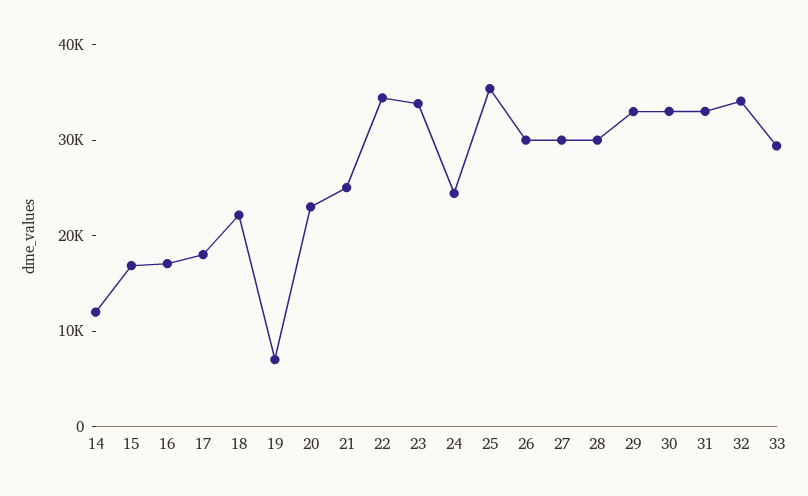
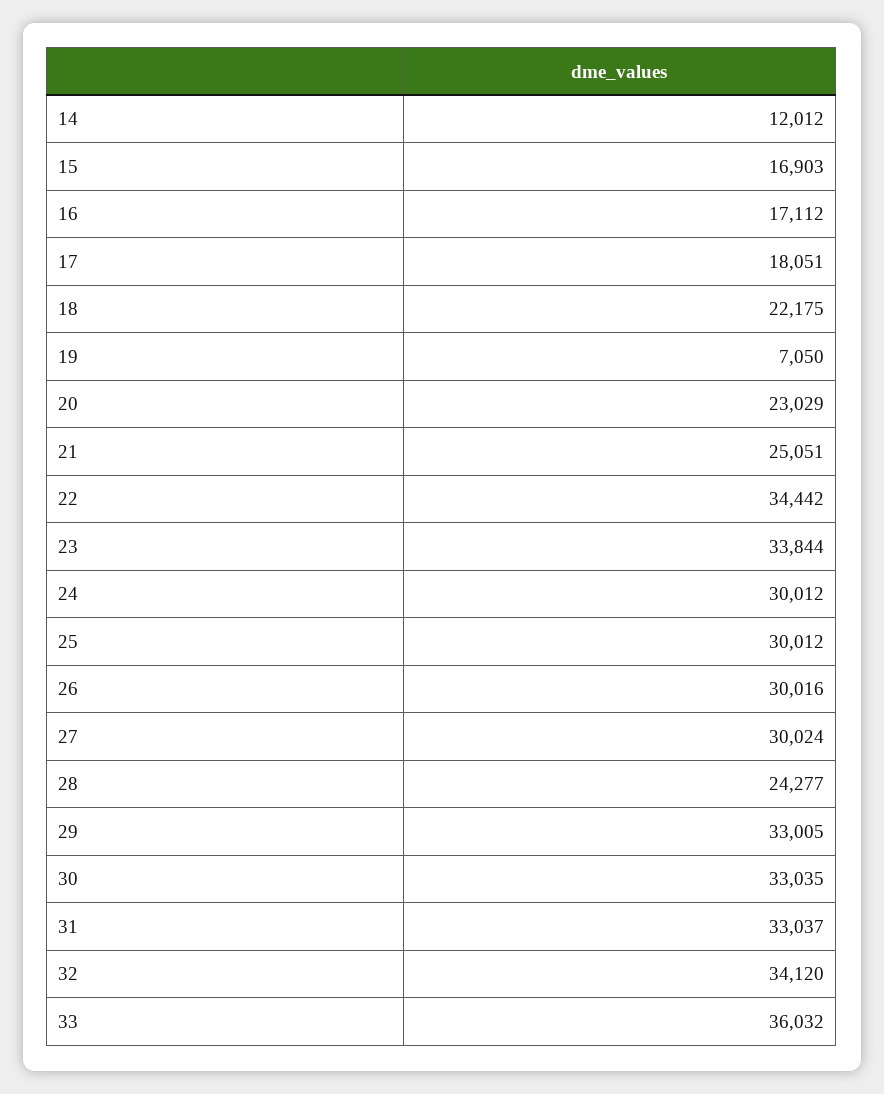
  {
    "14": 12012,
    "15": 16903,
    "16": 17112,
    "17": 18051,
    "18": 22175,
    "19": 7050,
    "20": 23029,
    "21": 25051,
    "22": 34442,
    "23": 33844,
-   "24": 24000,
+   "24": 30012,
-   "25": 36000,
+   "25": 30012,
    "26": 30016,
    "27": 30024,
-   "28": 30000,
+   "28": 24277,
    "29": 33005,
    "30": 33035,
    "31": 33037,
    "32": 34120,
-   "33": 30000
+   "33": 36032
  }

